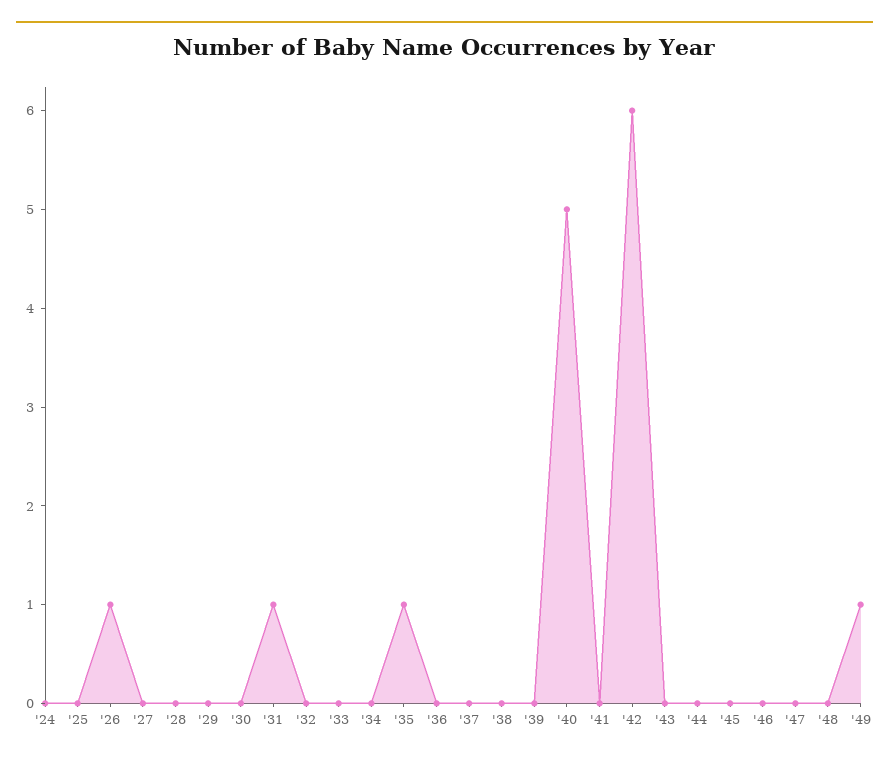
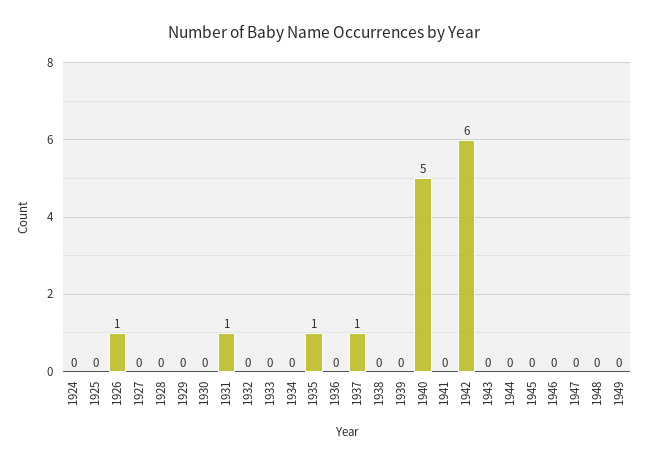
  {
    "'24": 0,
    "'25": 0,
    "'26": 1,
    "'27": 0,
    "'28": 0,
    "'29": 0,
    "'30": 0,
    "'31": 1,
    "'32": 0,
    "'33": 0,
    "'34": 0,
    "'35": 1,
    "'36": 0,
-   "'37": 0,
+   "'37": 1,
    "'38": 0,
    "'39": 0,
    "'40": 5,
    "'41": 0,
    "'42": 6,
    "'43": 0,
    "'44": 0,
    "'45": 0,
    "'46": 0,
    "'47": 0,
    "'48": 0,
-   "'49": 1
+   "'49": 0
  }

